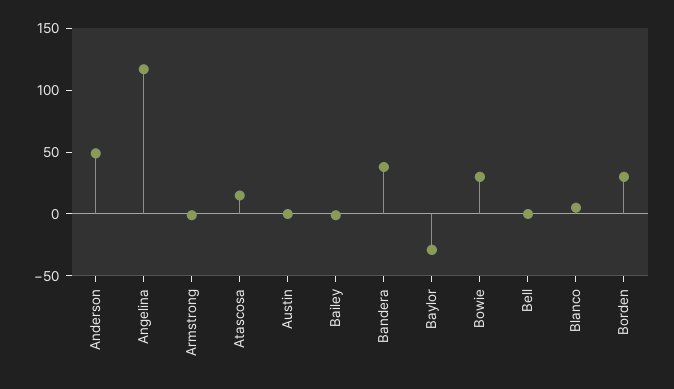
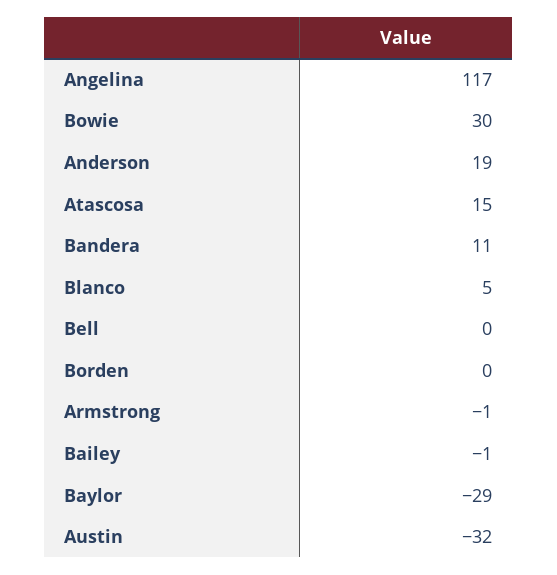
  {
-   "Anderson": 50,
+   "Anderson": 19,
    "Angelina": 117,
    "Armstrong": -1,
    "Atascosa": 15,
-   "Austin": 0,
+   "Austin": -32,
    "Bailey": -1,
-   "Bandera": 40,
+   "Bandera": 11,
    "Baylor": -29,
    "Bowie": 30,
    "Bell": 0,
    "Blanco": 5,
-   "Borden": 30
+   "Borden": 0
  }

